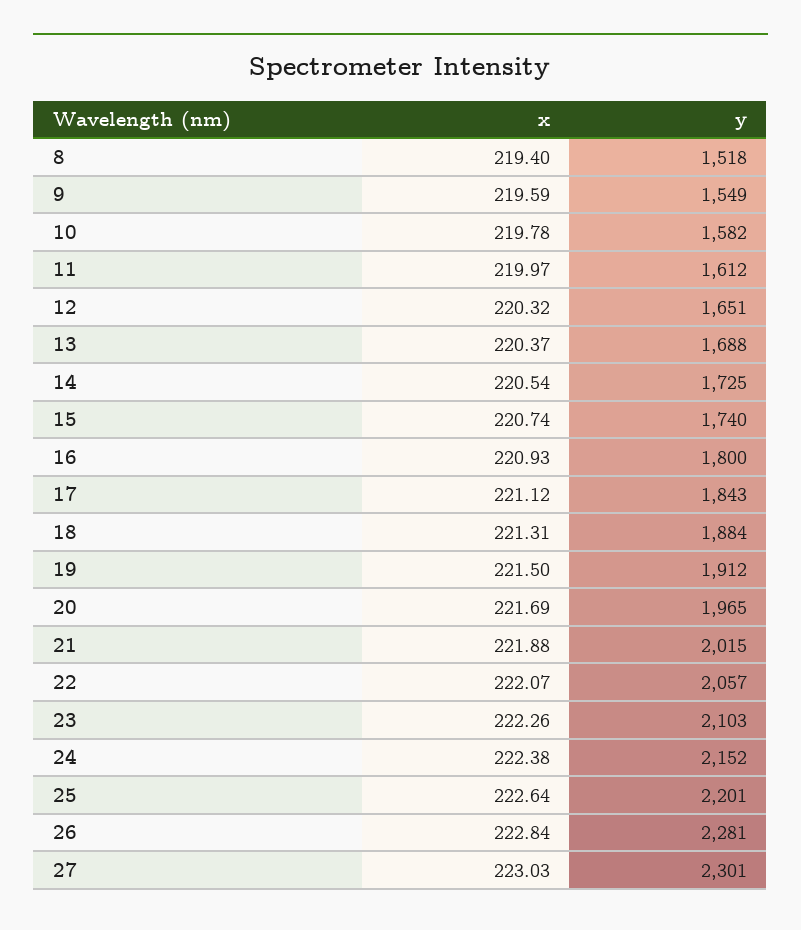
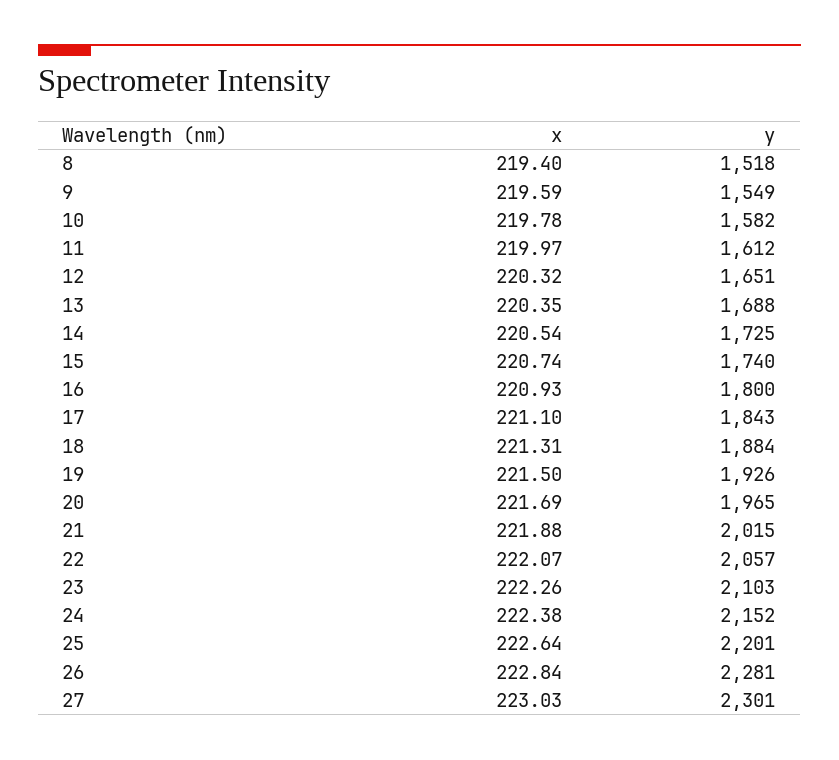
  {
    "x": {
      "8": 219.4,
      "9": 219.59,
      "10": 219.78,
      "11": 219.97,
      "12": 220.32,
-     "13": 220.37,
+     "13": 220.35,
      "14": 220.54,
      "15": 220.74,
      "16": 220.93,
-     "17": 221.12,
+     "17": 221.1,
      "18": 221.31,
      "19": 221.5,
      "20": 221.69,
      "21": 221.88,
      "22": 222.07,
      "23": 222.26,
      "24": 222.38,
      "25": 222.64,
      "26": 222.84,
      "27": 223.03
    },
    "y": {
      "8": 1518,
      "9": 1549,
      "10": 1582,
      "11": 1612,
      "12": 1651,
      "13": 1688,
      "14": 1725,
      "15": 1740,
      "16": 1800,
      "17": 1843,
      "18": 1884,
-     "19": 1912,
+     "19": 1926,
      "20": 1965,
      "21": 2015,
      "22": 2057,
      "23": 2103,
      "24": 2152,
      "25": 2201,
      "26": 2281,
      "27": 2301
    }
  }

